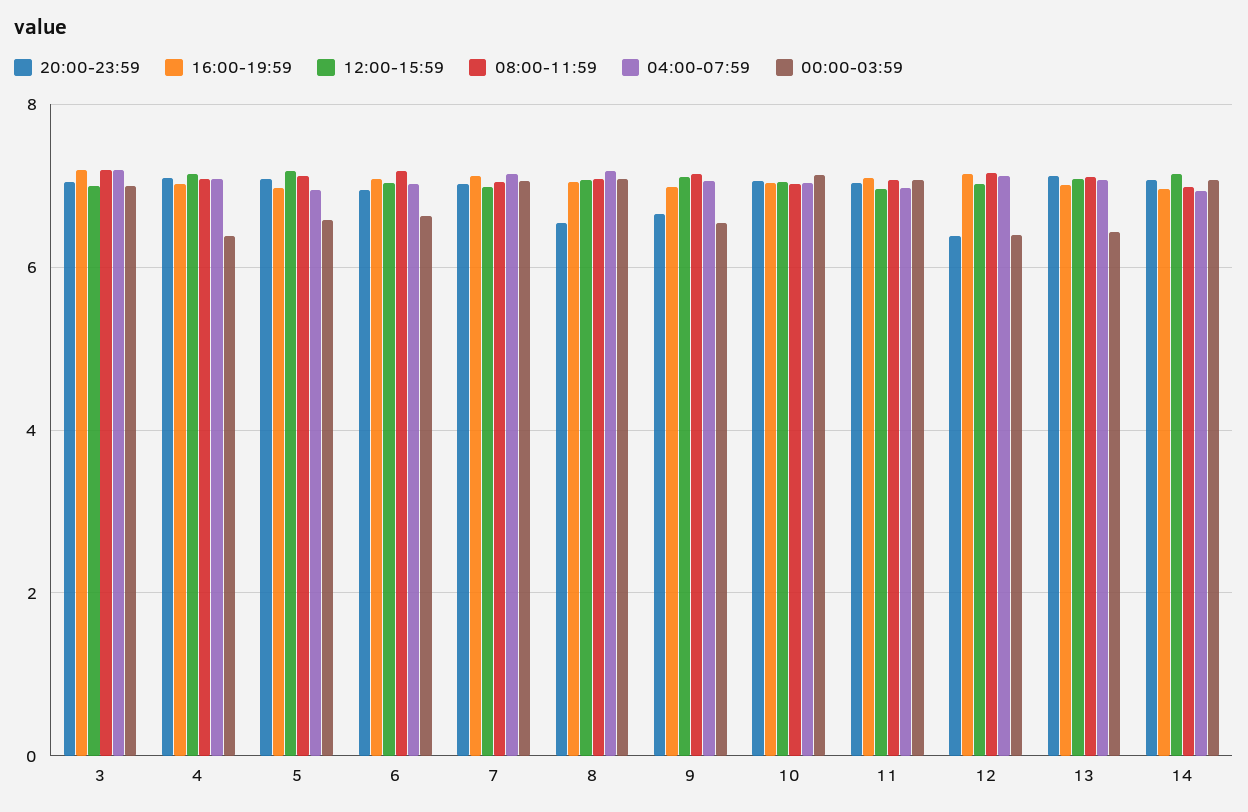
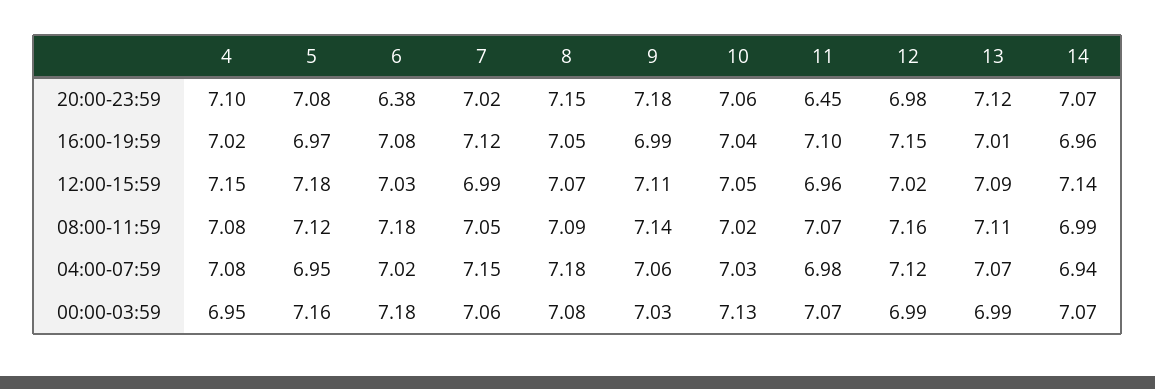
  {
    "20:00-23:59": {
-     "3": 7,
      "4": 7.1,
      "5": 7.08,
-     "6": 7,
+     "6": 6.38,
      "7": 7.02,
-     "8": 6.6,
+     "8": 7.15,
-     "9": 6.6,
+     "9": 7.18,
      "10": 7.06,
-     "11": 7,
+     "11": 6.45,
-     "12": 6.4,
+     "12": 6.98,
      "13": 7.12,
      "14": 7.07
    },
    "16:00-19:59": {
-     "3": 7.2,
      "4": 7.02,
      "5": 6.97,
      "6": 7.08,
      "7": 7.12,
      "8": 7.05,
      "9": 6.99,
      "10": 7.04,
      "11": 7.1,
      "12": 7.15,
      "13": 7.01,
      "14": 6.96
    },
    "12:00-15:59": {
-     "3": 7,
      "4": 7.15,
      "5": 7.18,
      "6": 7.03,
      "7": 6.99,
      "8": 7.07,
      "9": 7.11,
      "10": 7.05,
      "11": 6.96,
      "12": 7.02,
      "13": 7.09,
      "14": 7.14
    },
    "08:00-11:59": {
-     "3": 7.2,
      "4": 7.08,
      "5": 7.12,
      "6": 7.18,
      "7": 7.05,
      "8": 7.09,
      "9": 7.14,
      "10": 7.02,
      "11": 7.07,
      "12": 7.16,
      "13": 7.11,
      "14": 6.99
    },
    "04:00-07:59": {
-     "3": 7.2,
      "4": 7.08,
      "5": 6.95,
      "6": 7.02,
      "7": 7.15,
      "8": 7.18,
      "9": 7.06,
      "10": 7.03,
      "11": 6.98,
      "12": 7.12,
      "13": 7.07,
      "14": 6.94
    },
    "00:00-03:59": {
-     "3": 7,
-     "4": 6.4,
+     "4": 6.95,
-     "5": 6.6,
+     "5": 7.16,
-     "6": 6.6,
+     "6": 7.18,
      "7": 7.06,
      "8": 7.08,
-     "9": 6.6,
+     "9": 7.03,
      "10": 7.13,
      "11": 7.07,
-     "12": 6.4,
+     "12": 6.99,
-     "13": 6.4,
+     "13": 6.99,
      "14": 7.07
    }
  }

